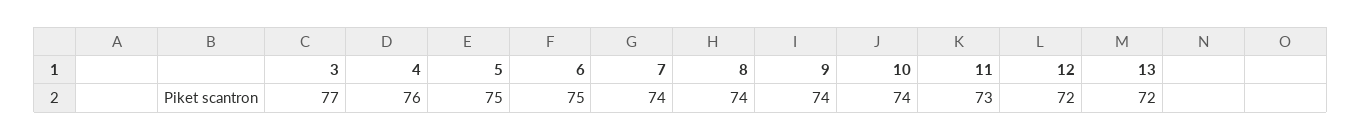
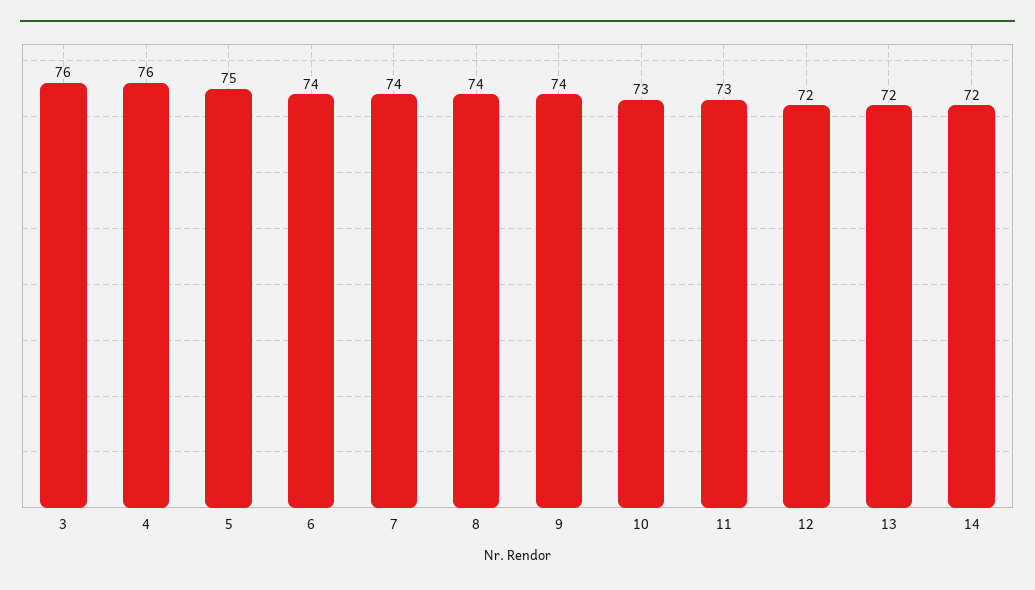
  {
-   "3": 77,
+   "3": 76,
    "4": 76,
    "5": 75,
-   "6": 75,
+   "6": 74,
    "7": 74,
    "8": 74,
    "9": 74,
-   "10": 74,
+   "10": 73,
    "11": 73,
    "12": 72,
-   "13": 72
+   "13": 72,
+   "14": 72
  }

